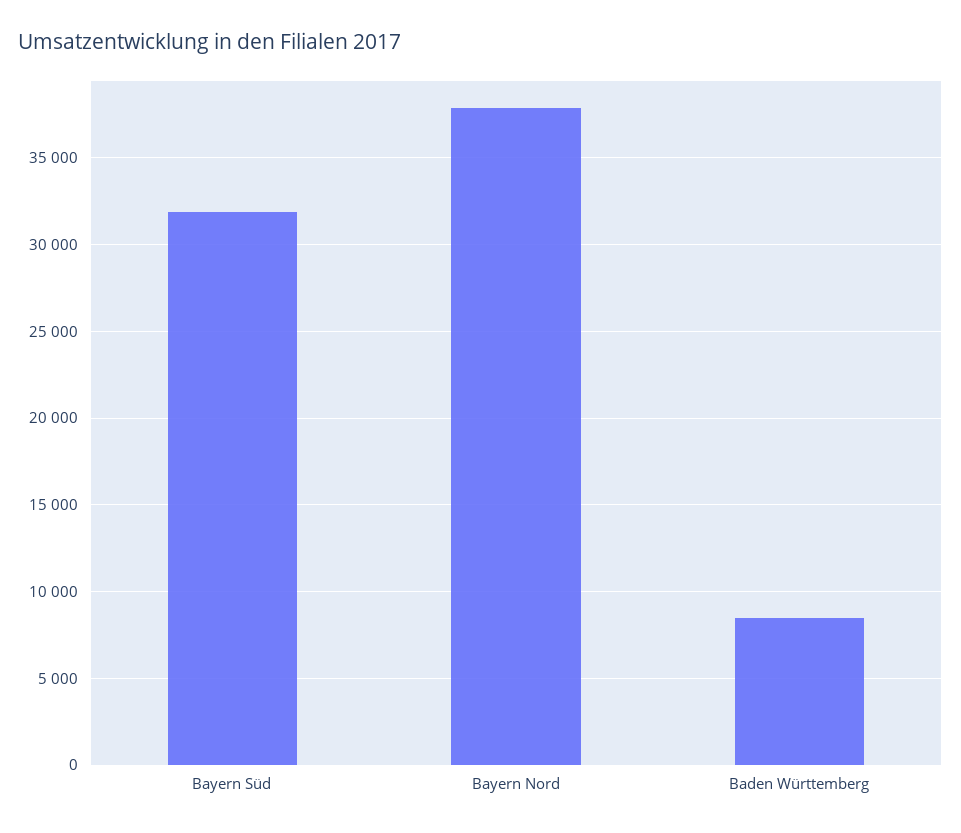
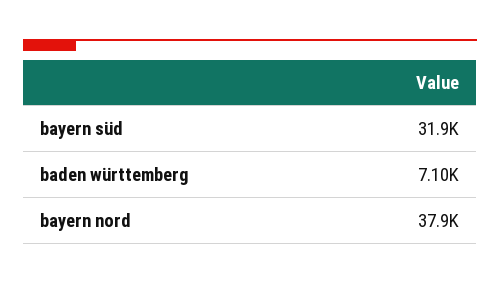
  {
    "Bayern Süd": 31900,
    "Bayern Nord": 37900,
-   "Baden Württemberg": 8500
+   "Baden Württemberg": 7100
  }

